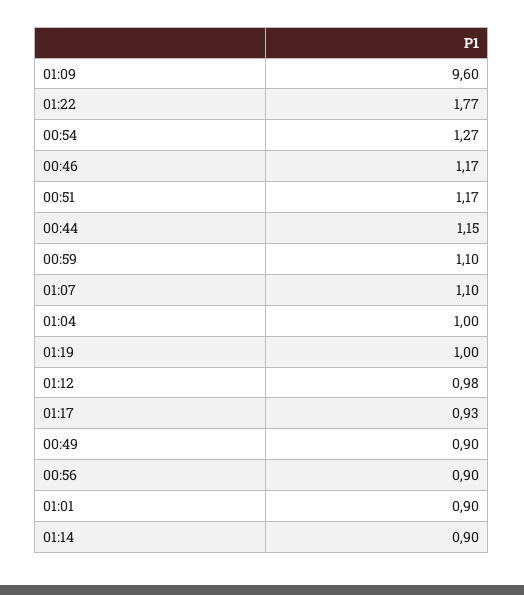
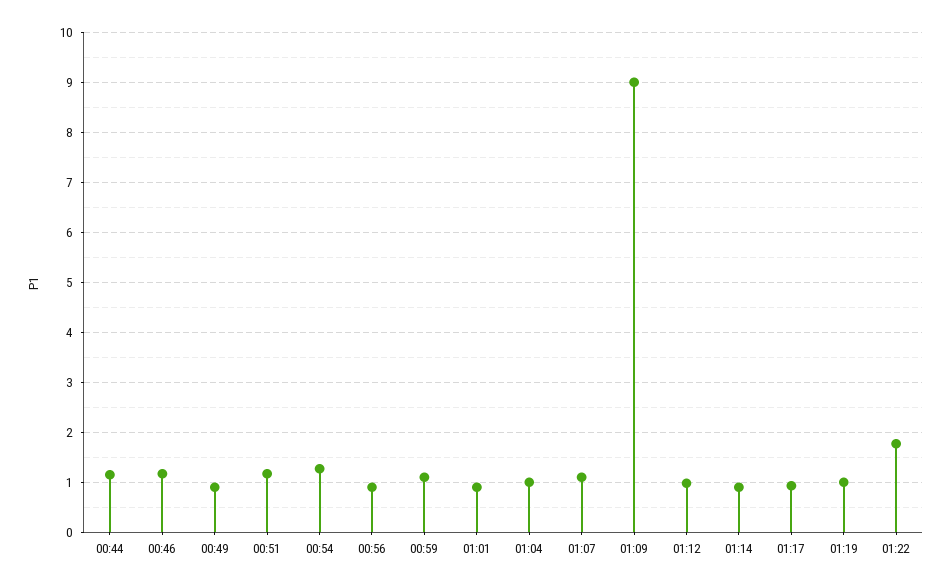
  {
-   "01:09": 9.6,
+   "01:09": 9,
    "01:22": 1.77,
    "00:54": 1.27,
    "00:46": 1.17,
    "00:51": 1.17,
    "00:44": 1.15,
    "00:59": 1.1,
    "01:07": 1.1,
    "01:04": 1,
    "01:19": 1,
    "01:12": 0.98,
    "01:17": 0.93,
    "00:49": 0.9,
    "00:56": 0.9,
    "01:01": 0.9,
    "01:14": 0.9
  }

